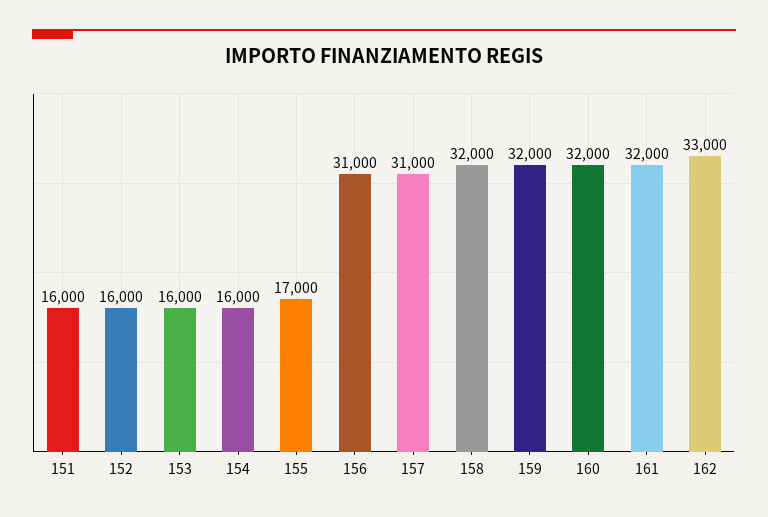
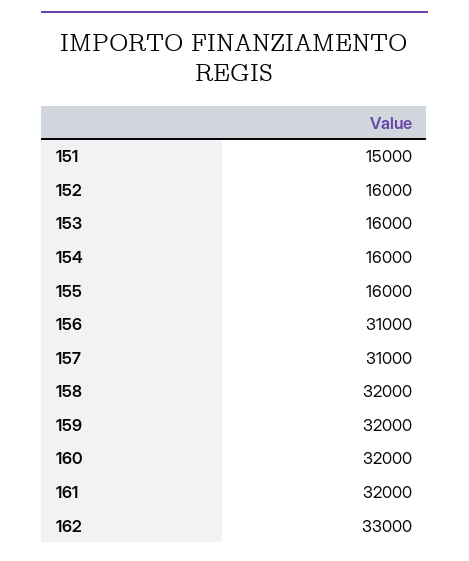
  {
-   "151": 16000,
+   "151": 15000,
    "152": 16000,
    "153": 16000,
    "154": 16000,
-   "155": 17000,
+   "155": 16000,
    "156": 31000,
    "157": 31000,
    "158": 32000,
    "159": 32000,
    "160": 32000,
    "161": 32000,
    "162": 33000
  }

